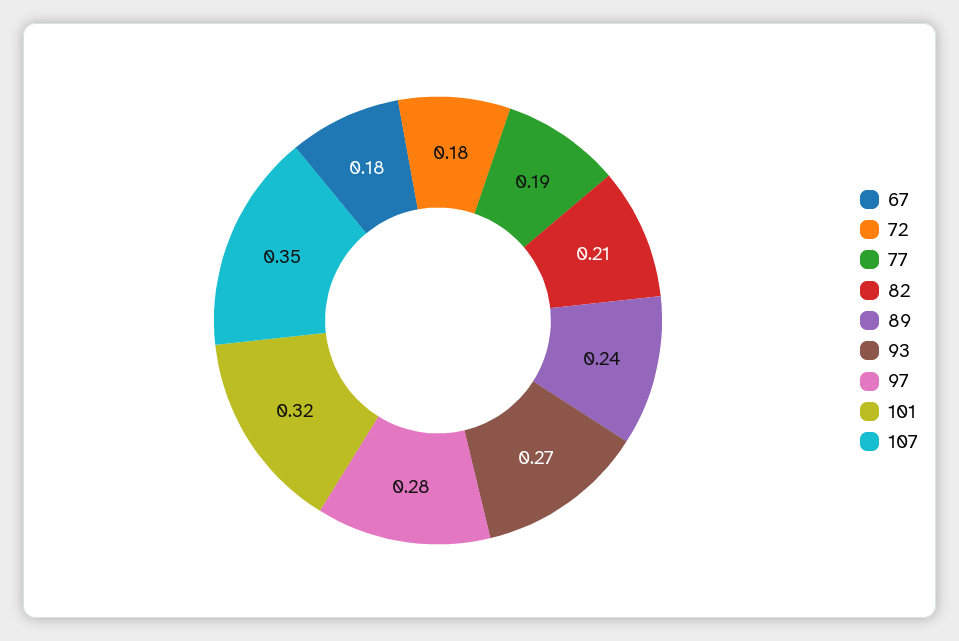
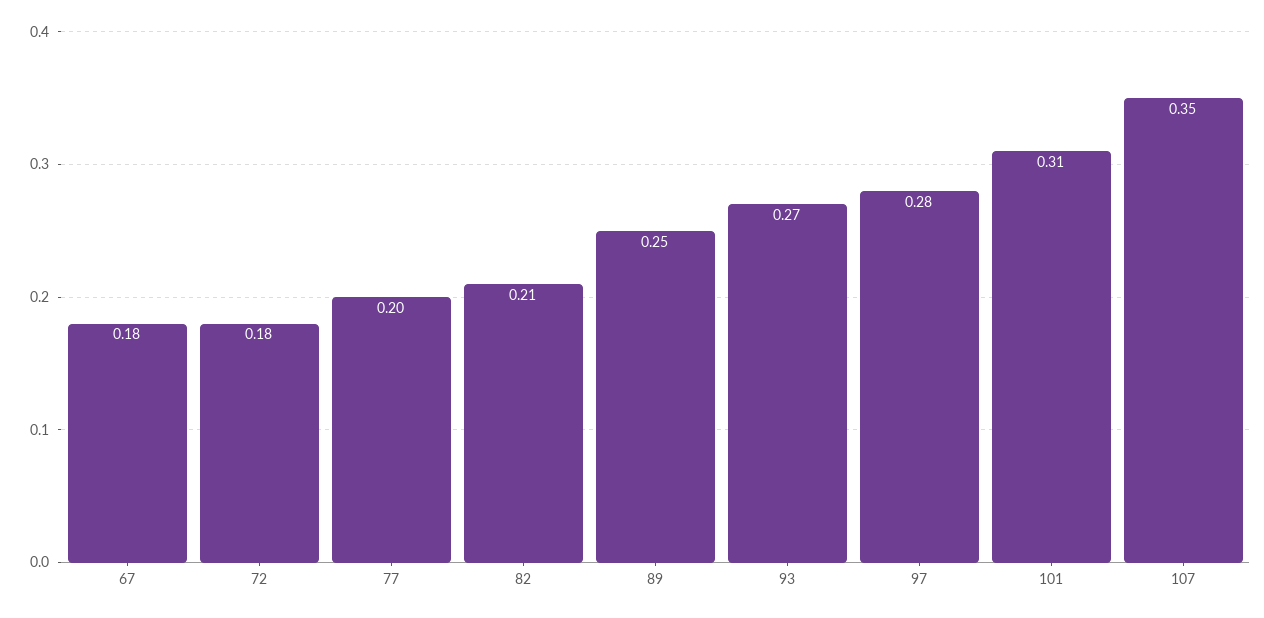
  {
    "67": 0.18,
    "72": 0.18,
-   "77": 0.19,
+   "77": 0.2,
    "82": 0.21,
-   "89": 0.24,
+   "89": 0.25,
    "93": 0.27,
    "97": 0.28,
-   "101": 0.32,
+   "101": 0.31,
    "107": 0.35
  }

